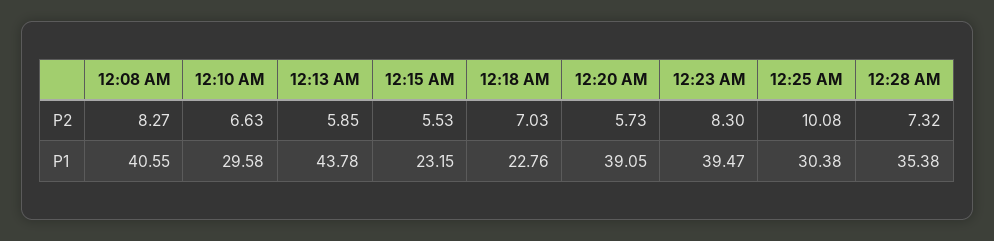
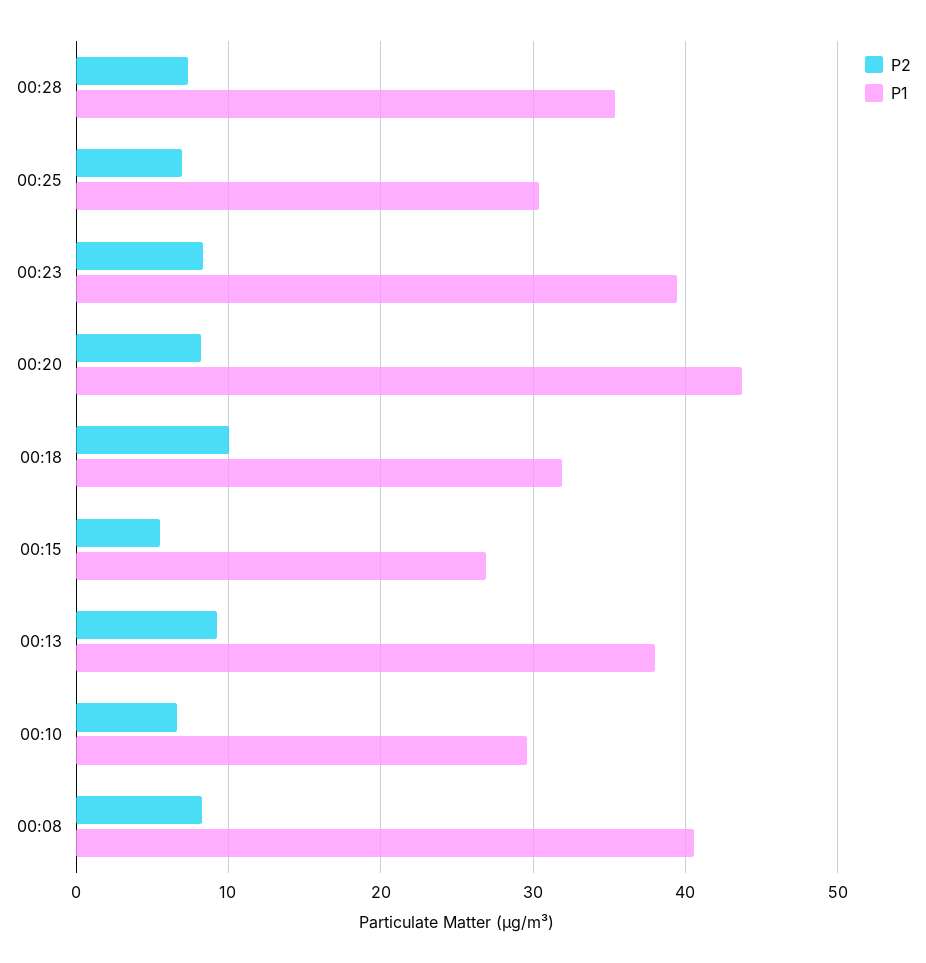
  {
    "P2": {
      "12:08 AM": 8.27,
      "12:10 AM": 6.63,
-     "12:13 AM": 5.85,
+     "12:13 AM": 9,
      "12:15 AM": 5.53,
-     "12:18 AM": 7.03,
+     "12:18 AM": 10,
-     "12:20 AM": 5.73,
+     "12:20 AM": 8,
      "12:23 AM": 8.3,
-     "12:25 AM": 10.08,
+     "12:25 AM": 7,
      "12:28 AM": 7.32
    },
    "P1": {
      "12:08 AM": 40.55,
      "12:10 AM": 29.58,
-     "12:13 AM": 43.78,
+     "12:13 AM": 38,
-     "12:15 AM": 23.15,
+     "12:15 AM": 27,
-     "12:18 AM": 22.76,
+     "12:18 AM": 32,
-     "12:20 AM": 39.05,
+     "12:20 AM": 44,
      "12:23 AM": 39.47,
      "12:25 AM": 30.38,
      "12:28 AM": 35.38
    }
  }

